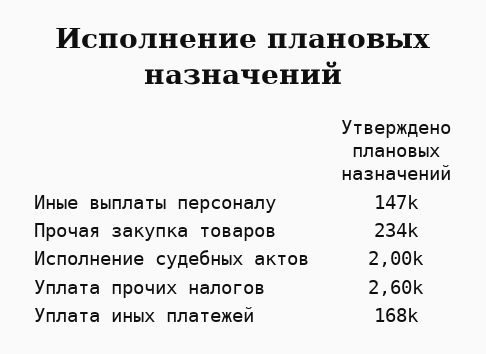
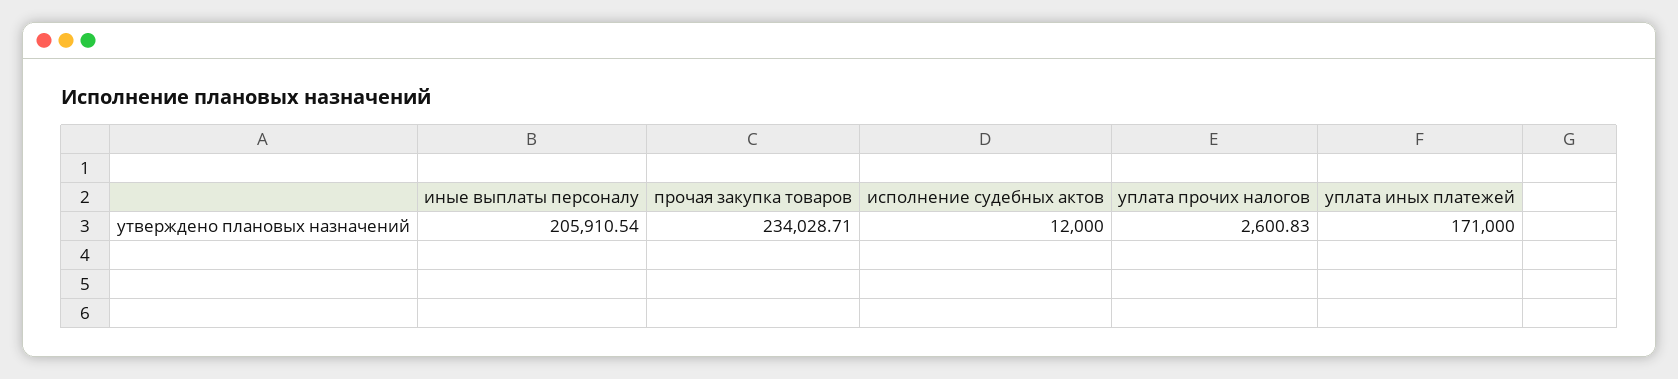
  {
-   "Иные выплаты персоналу": 147000,
+   "Иные выплаты персоналу": 205910.54,
    "Прочая закупка товаров": 234028.71,
-   "Исполнение судебных актов": 2000,
+   "Исполнение судебных актов": 12000,
    "Уплата прочих налогов": 2600.83,
-   "Уплата иных платежей": 168000
+   "Уплата иных платежей": 171000
  }

